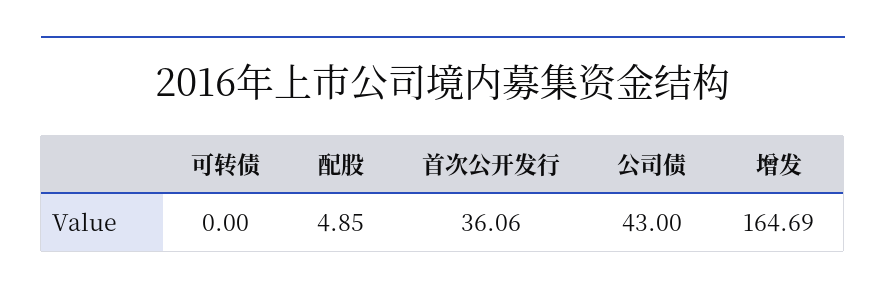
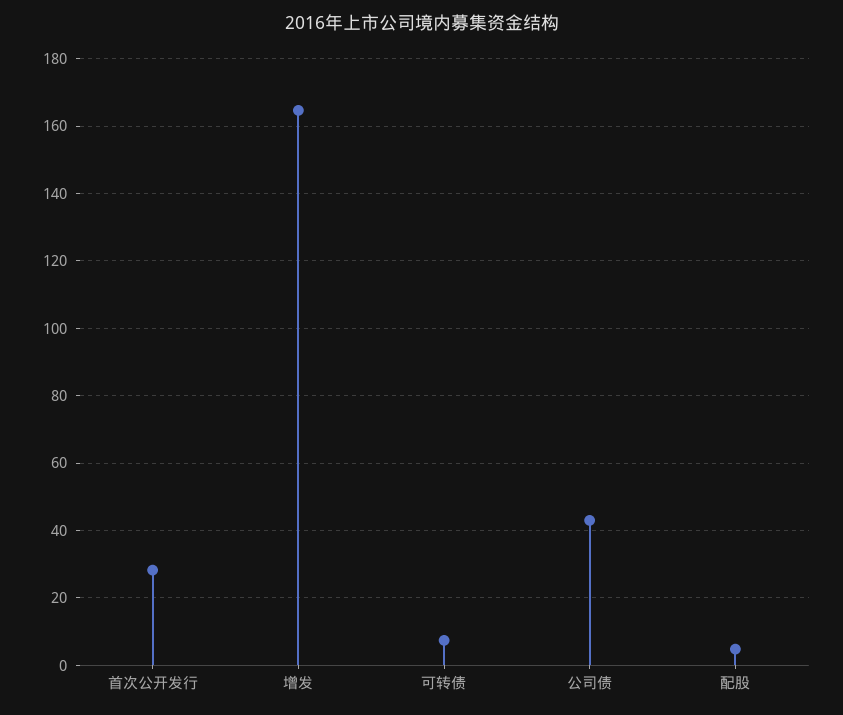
  {
-   "可转债": 0,
+   "可转债": 8,
    "配股": 4.85,
-   "首次公开发行": 36.06,
+   "首次公开发行": 28,
    "公司债": 43,
    "增发": 164.69
  }

